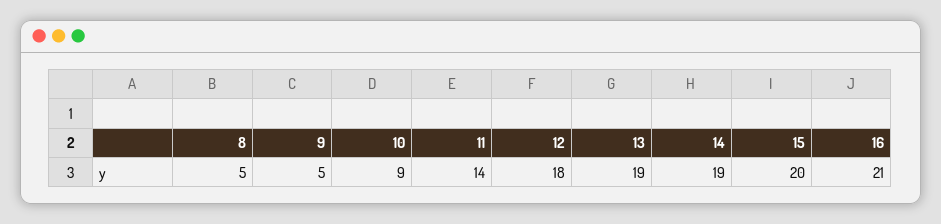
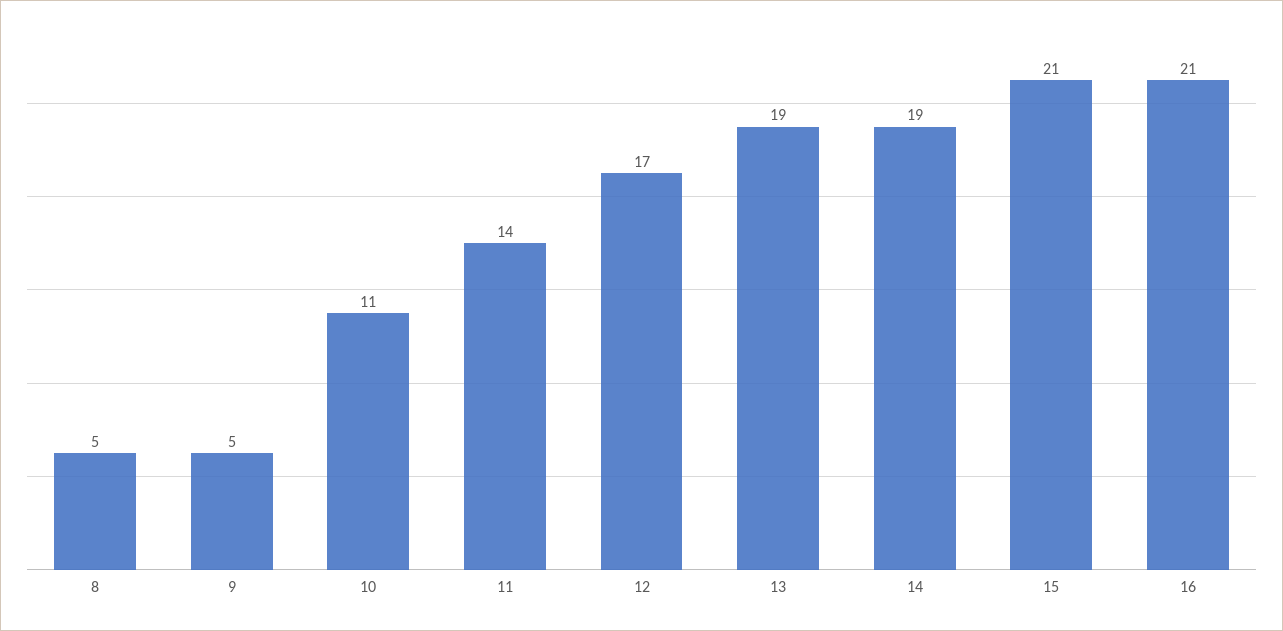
  {
    "8": 5,
    "9": 5,
-   "10": 9,
+   "10": 11,
    "11": 14,
-   "12": 18,
+   "12": 17,
    "13": 19,
    "14": 19,
-   "15": 20,
+   "15": 21,
    "16": 21
  }

